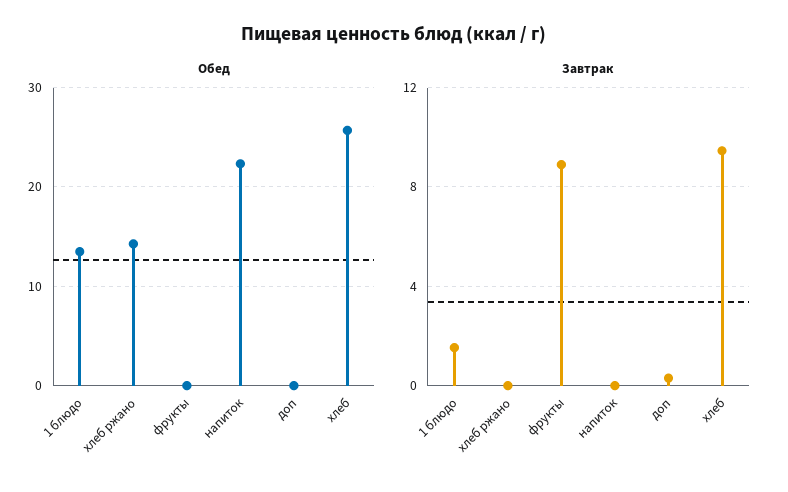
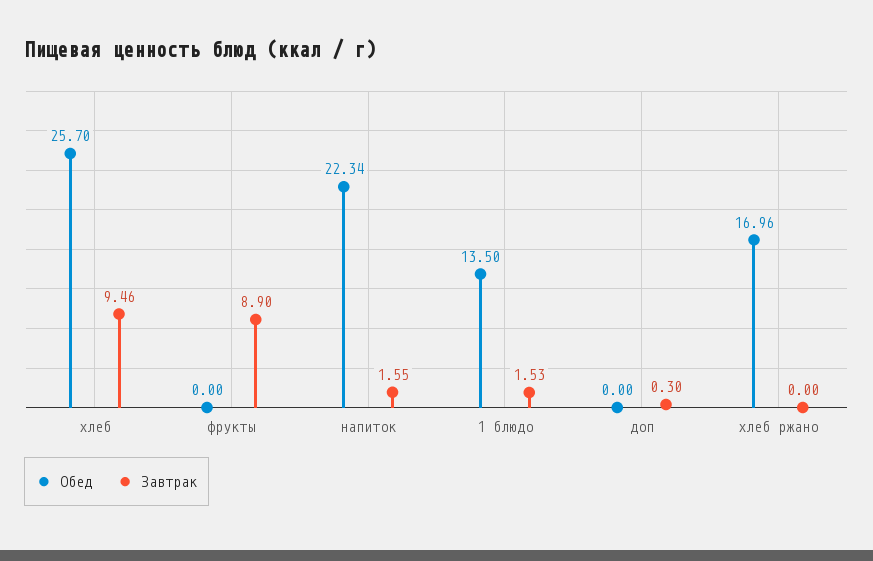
  {
    "Обед": {
      "1 блюдо": 13.5,
-     "хлеб ржано": 14,
+     "хлеб ржано": 16.96,
      "фрукты": 0,
      "напиток": 22.34,
      "доп": 0,
      "хлеб": 25.7
    },
    "Завтрак": {
      "1 блюдо": 1.53,
      "хлеб ржано": 0,
      "фрукты": 8.9,
-     "напиток": 0,
+     "напиток": 1.55,
      "доп": 0.3,
      "хлеб": 9.46
    }
  }

